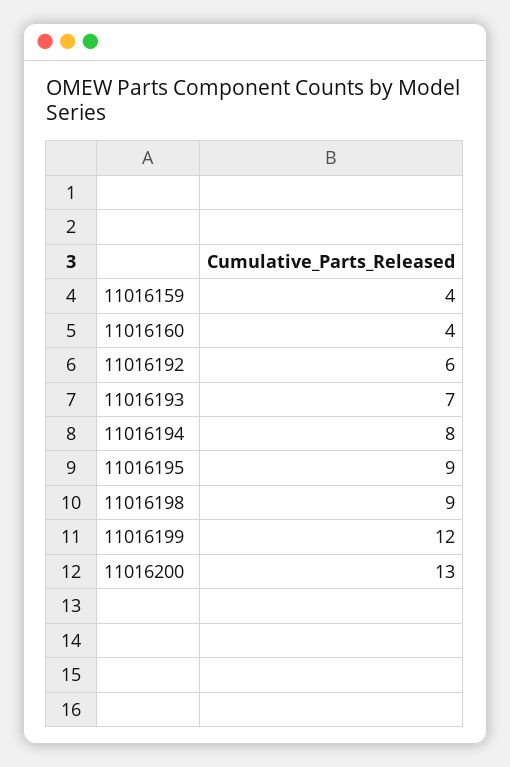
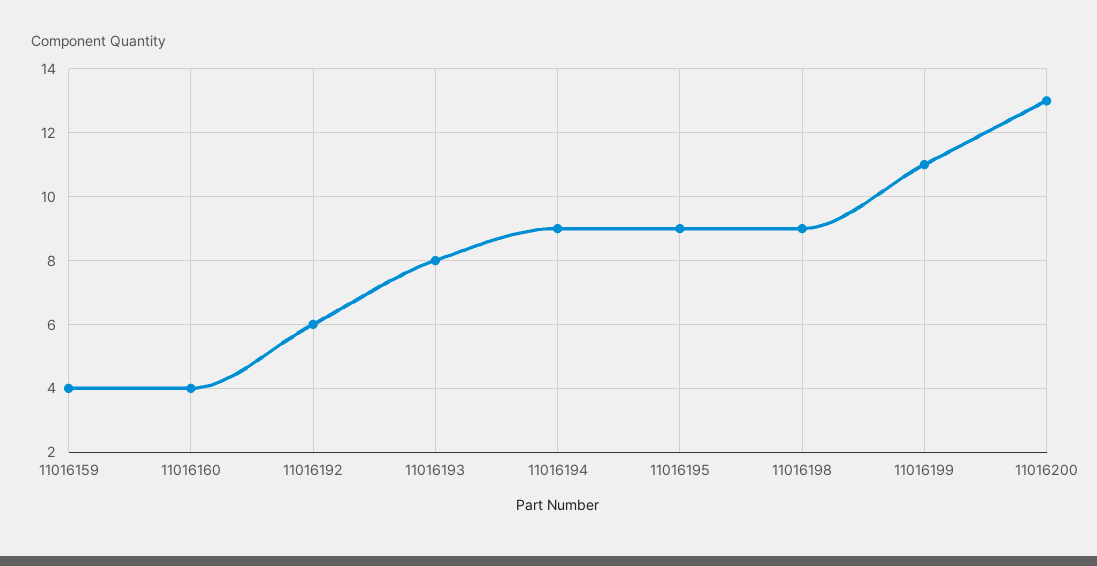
  {
    "11016159": 4,
    "11016160": 4,
    "11016192": 6,
-   "11016193": 7,
+   "11016193": 8,
-   "11016194": 8,
+   "11016194": 9,
    "11016195": 9,
    "11016198": 9,
-   "11016199": 12,
+   "11016199": 11,
    "11016200": 13
  }

